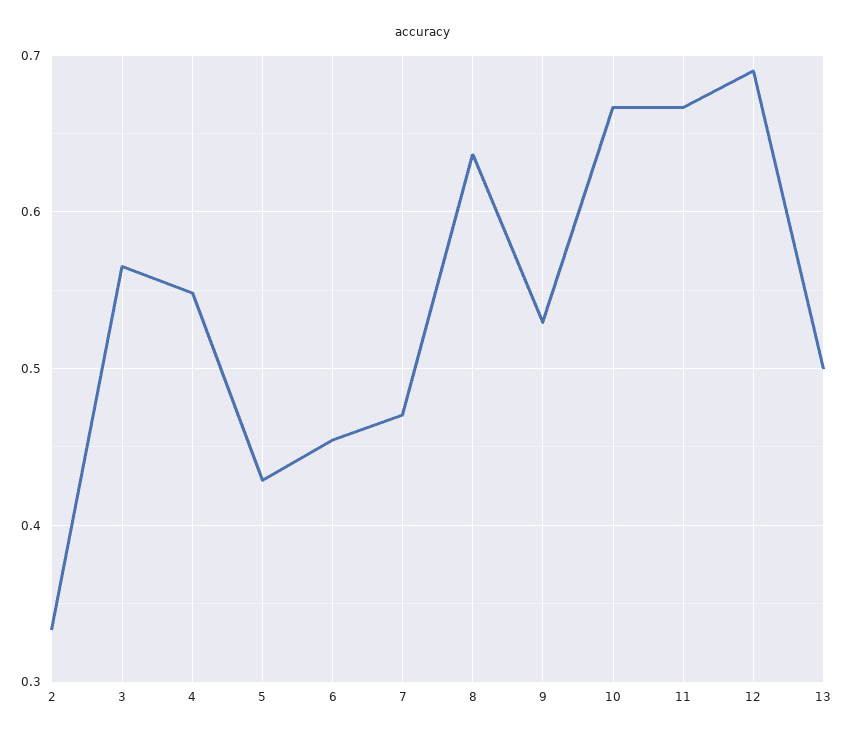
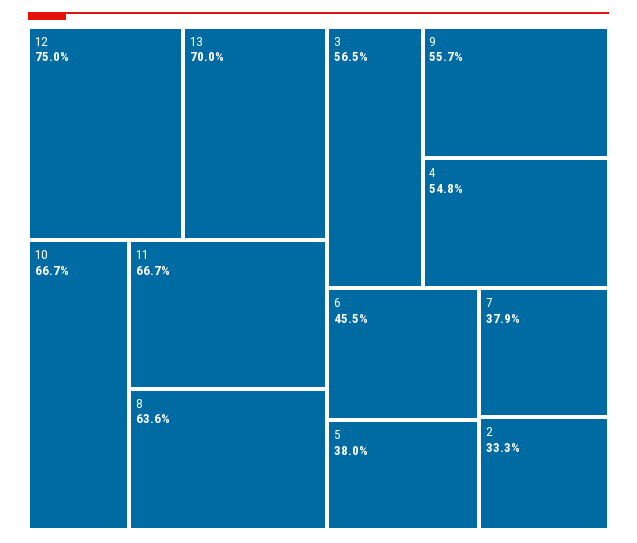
  {
    "2": 0.333,
    "3": 0.565,
    "4": 0.548,
-   "5": 0.43,
+   "5": 0.38,
    "6": 0.455,
-   "7": 0.47,
+   "7": 0.379,
    "8": 0.636,
-   "9": 0.53,
+   "9": 0.557,
    "10": 0.667,
    "11": 0.667,
-   "12": 0.69,
+   "12": 0.75,
-   "13": 0.5
+   "13": 0.7
  }

